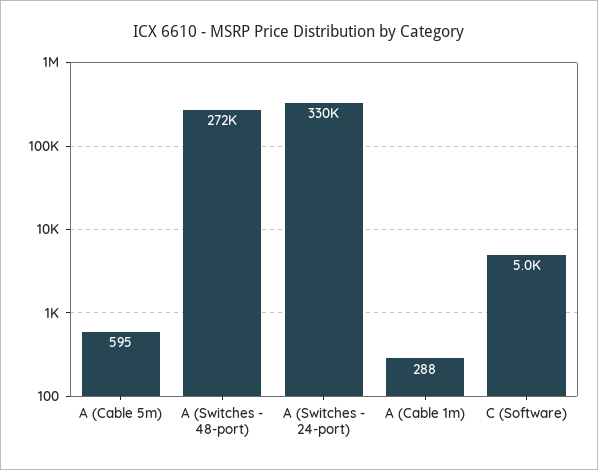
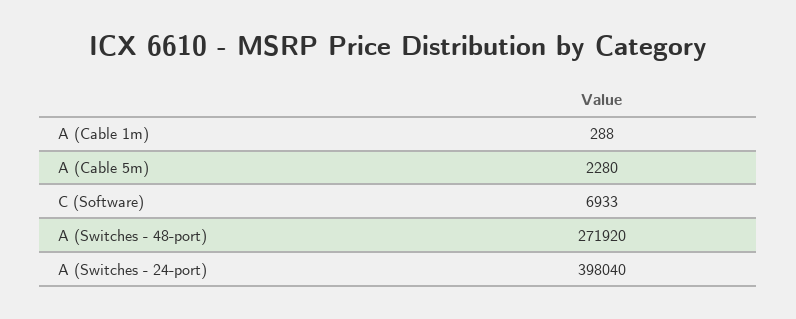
  {
-   "A (Cable 5m)": 595,
+   "A (Cable 5m)": 2280,
    "A (Switches - 48-port)": 271920,
-   "A (Switches - 24-port)": 330000,
+   "A (Switches - 24-port)": 398040,
    "A (Cable 1m)": 288,
-   "C (Software)": 5000
+   "C (Software)": 6933
  }

